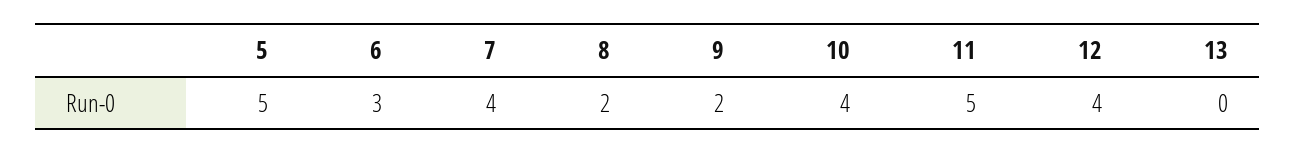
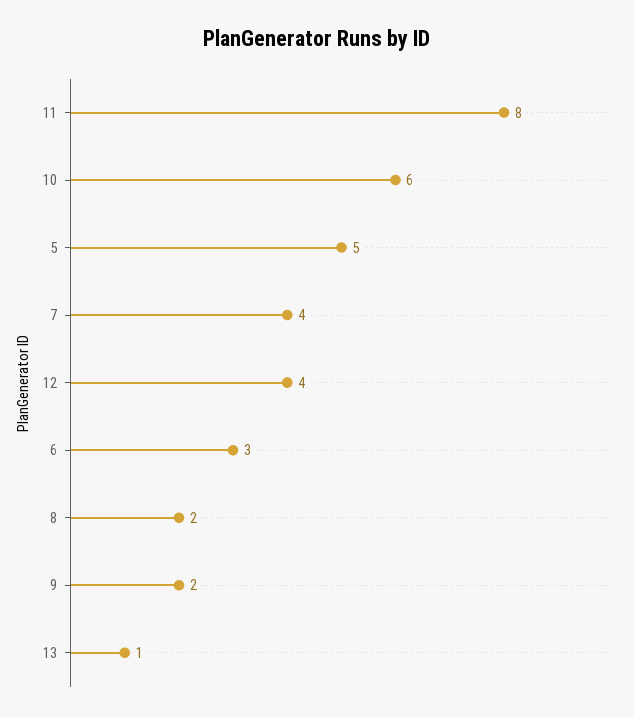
  {
    "5": 5,
    "6": 3,
    "7": 4,
    "8": 2,
    "9": 2,
-   "10": 4,
+   "10": 6,
-   "11": 5,
+   "11": 8,
    "12": 4,
-   "13": 0
+   "13": 1
  }

